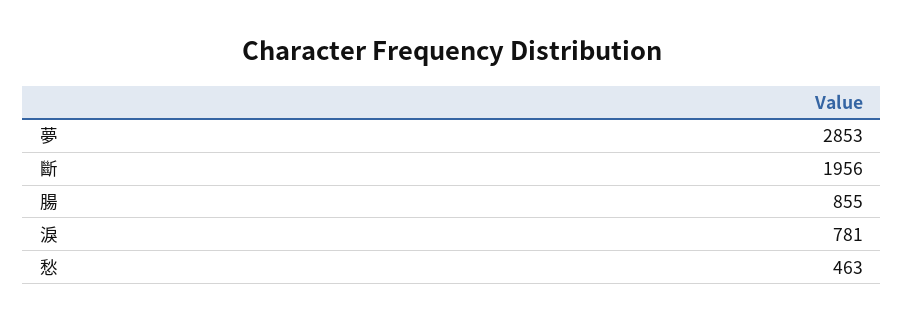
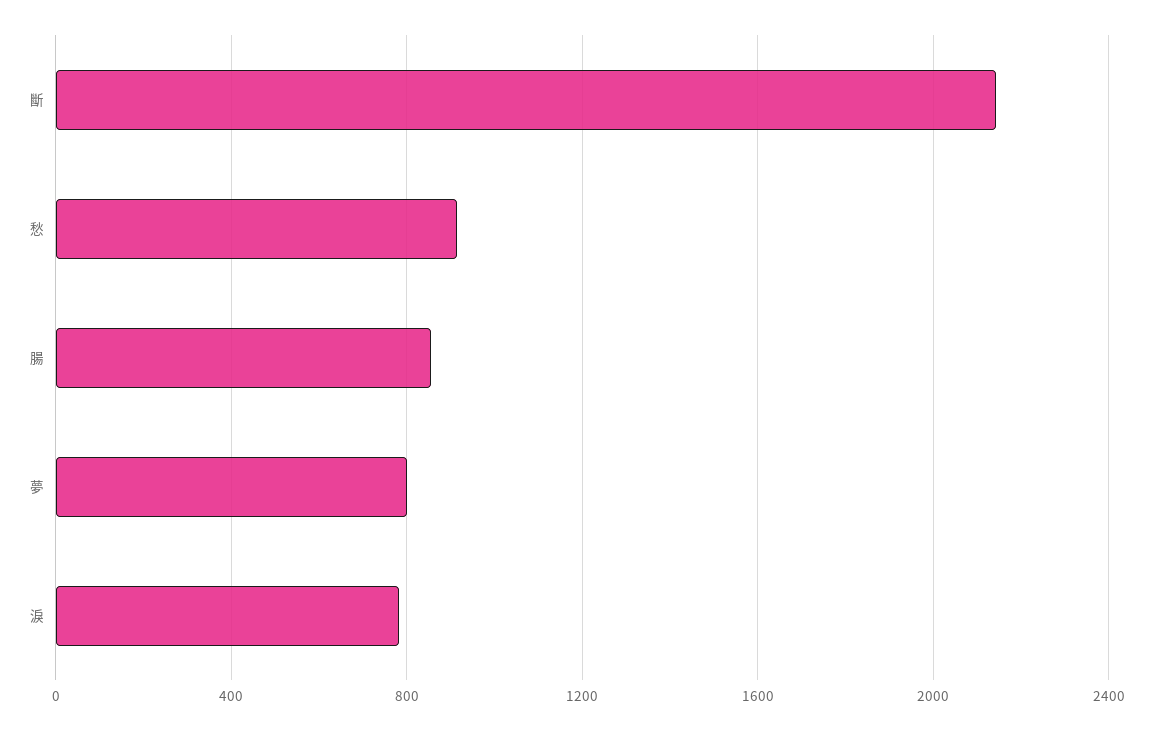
  {
-   "夢": 2853,
+   "夢": 800,
-   "斷": 1956,
+   "斷": 2150,
    "腸": 855,
    "淚": 781,
-   "愁": 463
+   "愁": 900
  }

